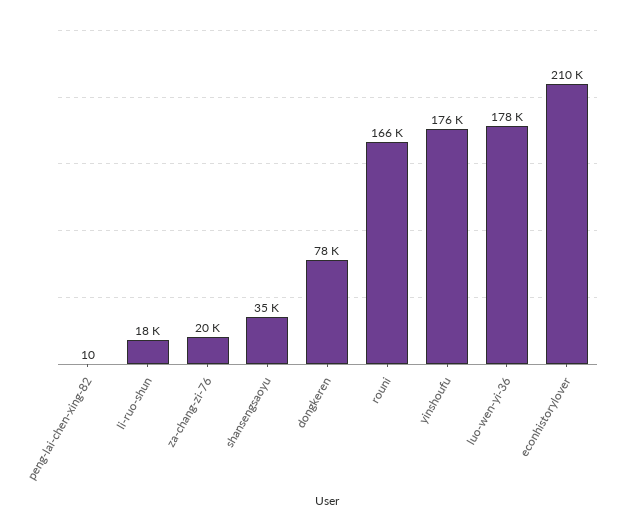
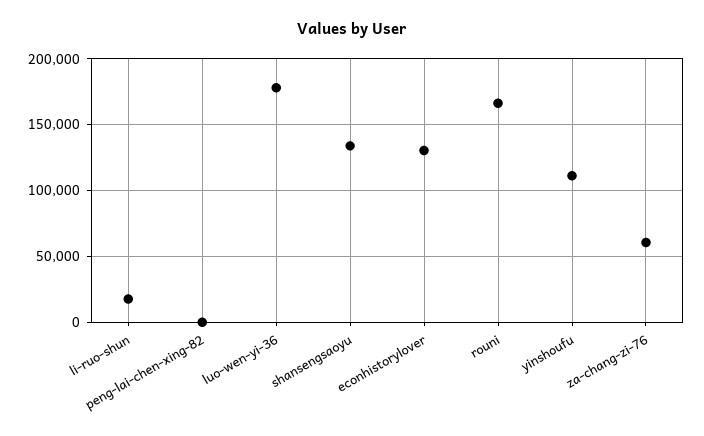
  {
    "peng-lai-chen-xing-82": 10,
    "li-ruo-shun": 18000,
-   "za-chang-zi-76": 20000,
+   "za-chang-zi-76": 60000,
-   "shansengsaoyu": 35000,
+   "shansengsaoyu": 135000,
-   "dongkeren": 78000,
    "rouni": 166000,
-   "yinshoufu": 176000,
+   "yinshoufu": 110000,
    "luo-wen-yi-36": 178000,
-   "econhistorylover": 210000
+   "econhistorylover": 130000
  }

